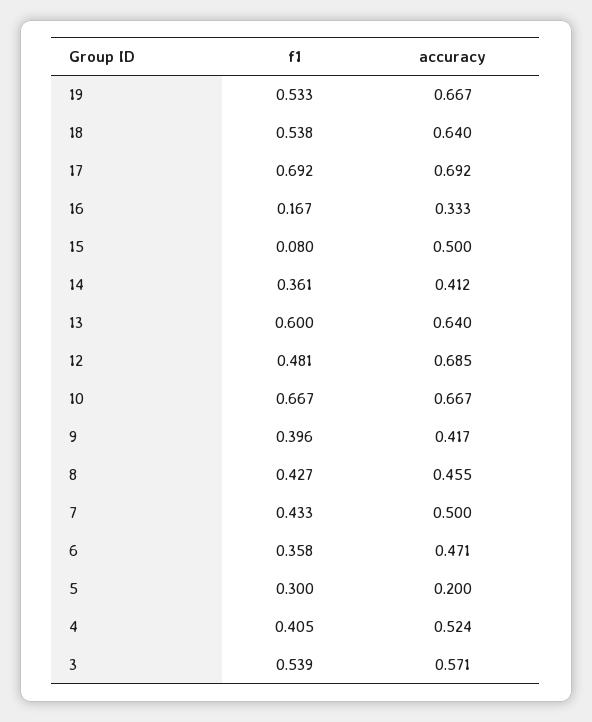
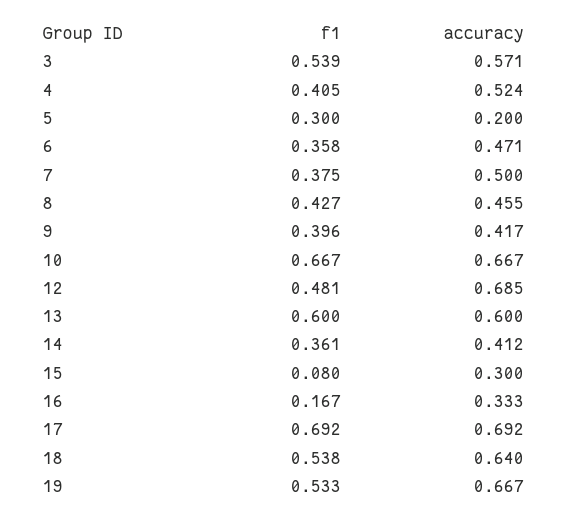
  {
    "f1": {
      "19": 0.533,
      "18": 0.538,
      "17": 0.692,
      "16": 0.167,
      "15": 0.08,
      "14": 0.361,
      "13": 0.6,
      "12": 0.481,
      "10": 0.667,
      "9": 0.396,
      "8": 0.427,
-     "7": 0.433,
+     "7": 0.375,
      "6": 0.358,
      "5": 0.3,
      "4": 0.405,
      "3": 0.539
    },
    "accuracy": {
      "19": 0.667,
      "18": 0.64,
      "17": 0.692,
      "16": 0.333,
-     "15": 0.5,
+     "15": 0.3,
      "14": 0.412,
-     "13": 0.64,
+     "13": 0.6,
      "12": 0.685,
      "10": 0.667,
      "9": 0.417,
      "8": 0.455,
      "7": 0.5,
      "6": 0.471,
      "5": 0.2,
      "4": 0.524,
      "3": 0.571
    }
  }

